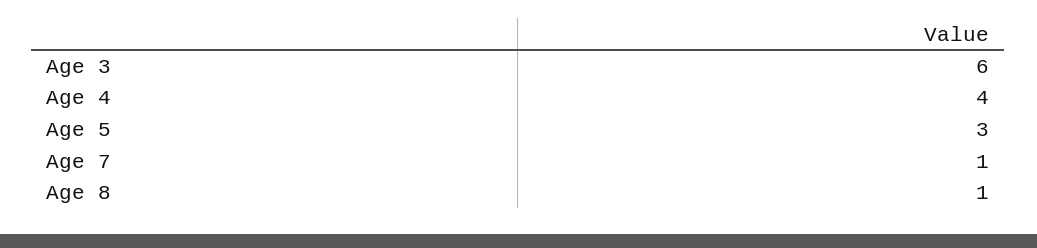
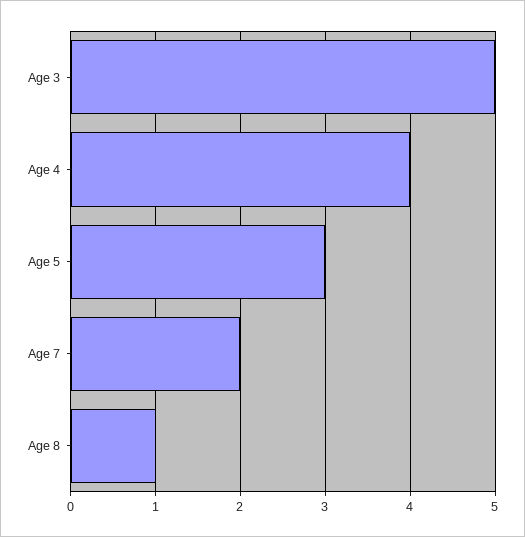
  {
-   "Age 3": 6,
+   "Age 3": 5,
    "Age 4": 4,
    "Age 5": 3,
-   "Age 7": 1,
+   "Age 7": 2,
    "Age 8": 1
  }

